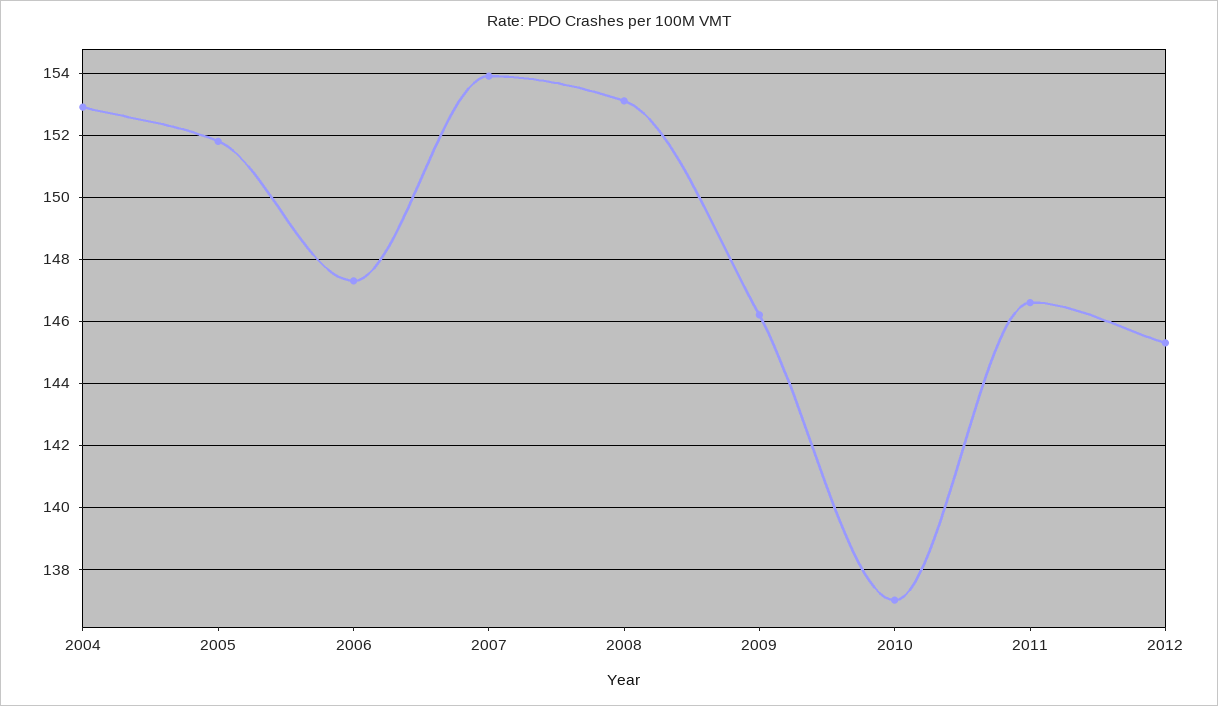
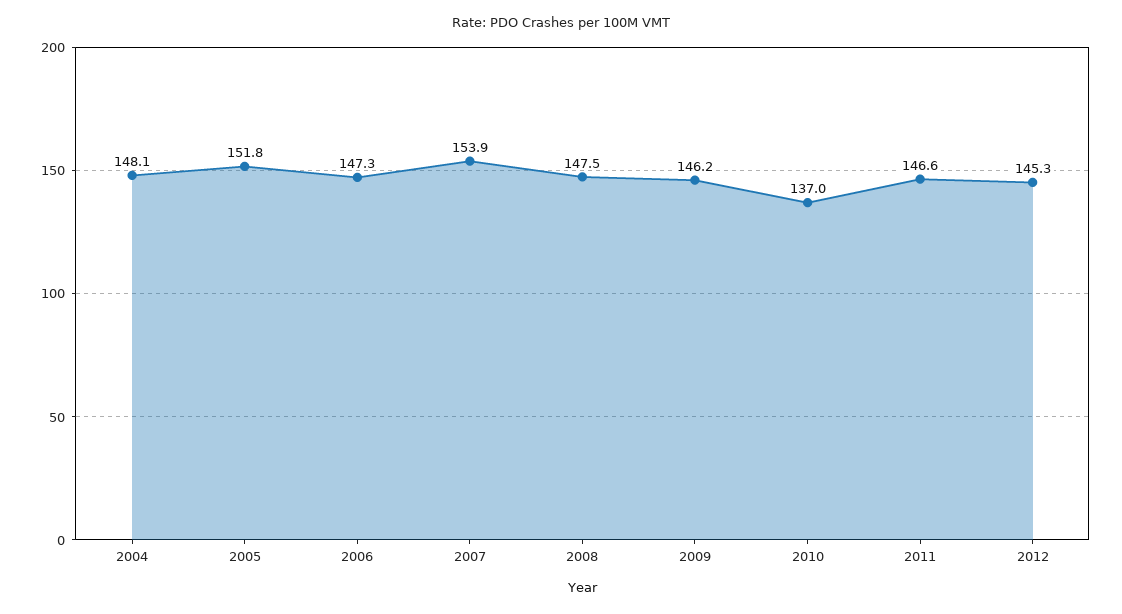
  {
-   "2004": 153,
+   "2004": 148.1,
    "2005": 151.8,
    "2006": 147.3,
    "2007": 153.9,
-   "2008": 153,
+   "2008": 147.5,
    "2009": 146.2,
    "2010": 137,
    "2011": 146.6,
    "2012": 145.3
  }

